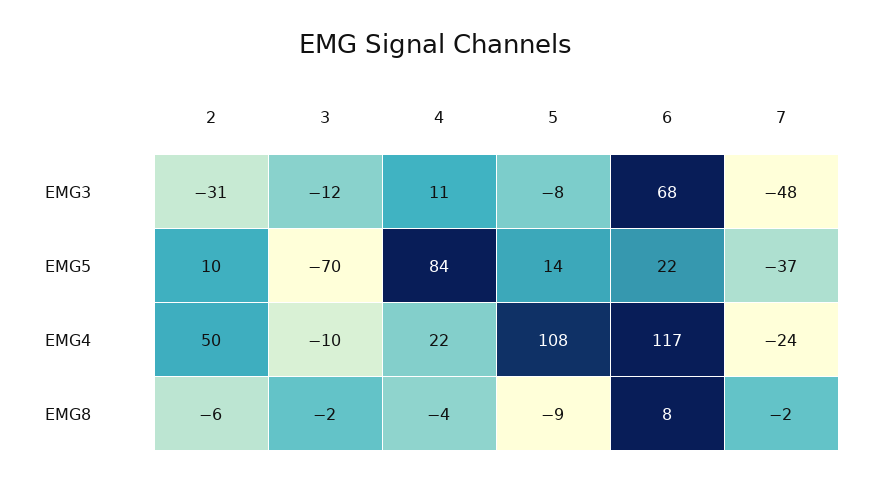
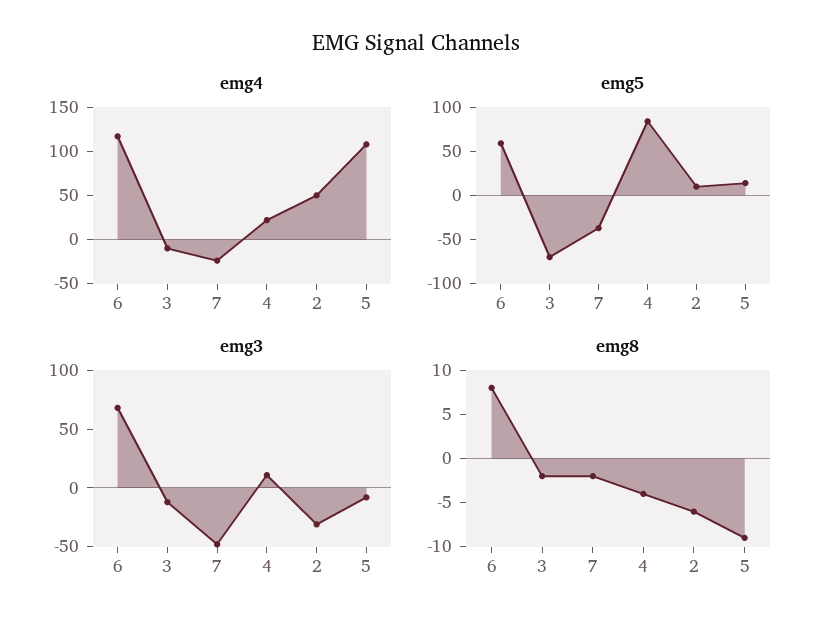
  {
    "EMG3": {
      "2": -31,
      "3": -12,
      "4": 11,
      "5": -8,
      "6": 68,
      "7": -48
    },
    "EMG5": {
      "2": 10,
      "3": -70,
      "4": 84,
      "5": 14,
-     "6": 22,
+     "6": 60,
      "7": -37
    },
    "EMG4": {
      "2": 50,
      "3": -10,
      "4": 22,
      "5": 108,
      "6": 117,
      "7": -24
    },
    "EMG8": {
      "2": -6,
      "3": -2,
      "4": -4,
      "5": -9,
      "6": 8,
      "7": -2
    }
  }

